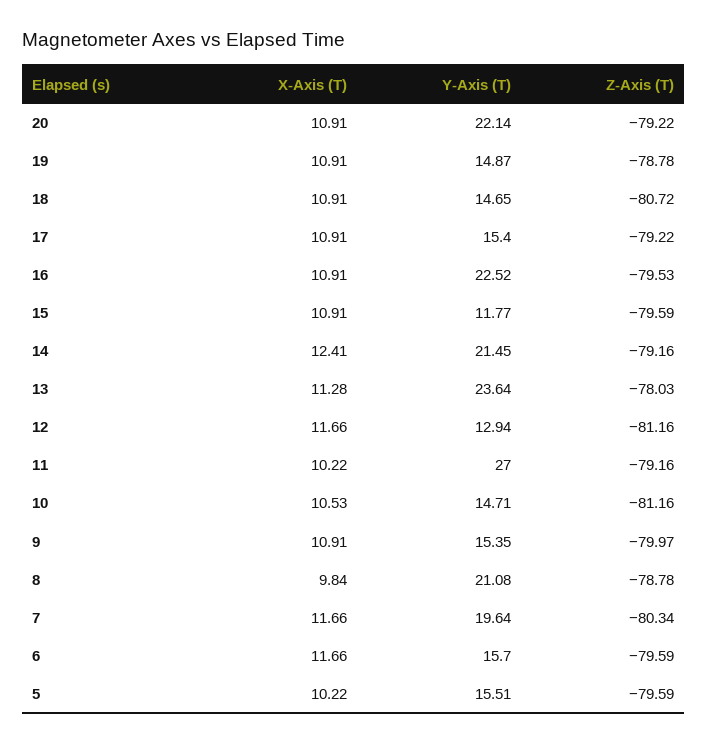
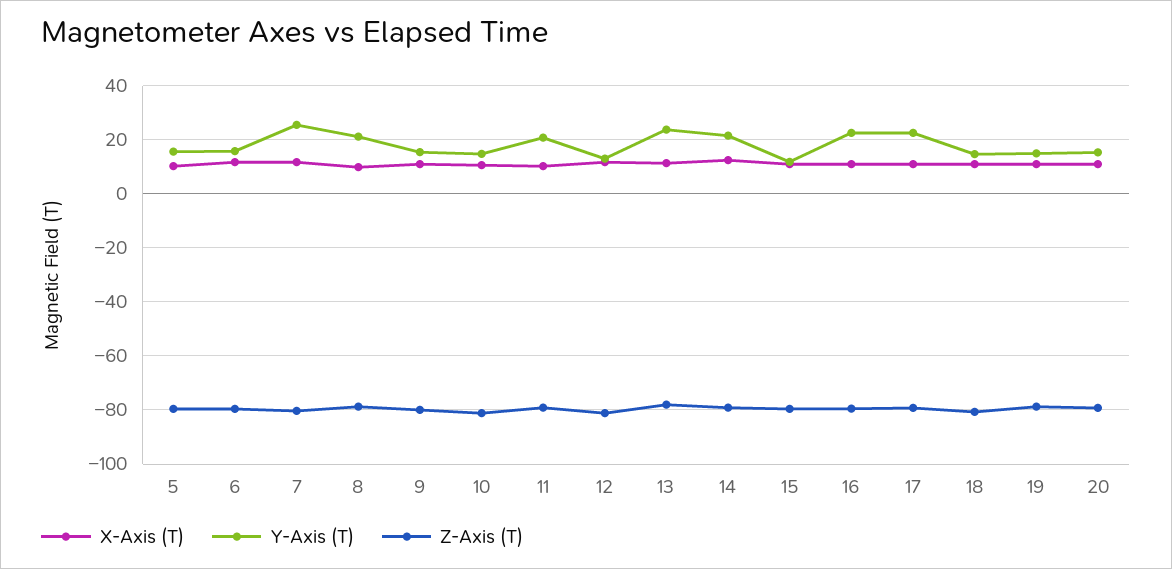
  {
    "X-Axis (T)": {
      "20": 10.91,
      "19": 10.91,
      "18": 10.91,
      "17": 10.91,
      "16": 10.91,
      "15": 10.91,
      "14": 12.41,
      "13": 11.28,
      "12": 11.66,
      "11": 10.22,
      "10": 10.53,
      "9": 10.91,
      "8": 9.84,
      "7": 11.66,
      "6": 11.66,
      "5": 10.22
    },
    "Y-Axis (T)": {
-     "20": 22.14,
+     "20": 15,
      "19": 14.87,
      "18": 14.65,
-     "17": 15.4,
+     "17": 22.5,
      "16": 22.52,
      "15": 11.77,
      "14": 21.45,
      "13": 23.64,
      "12": 12.94,
-     "11": 27,
+     "11": 20,
      "10": 14.71,
      "9": 15.35,
      "8": 21.08,
-     "7": 19.64,
+     "7": 25,
      "6": 15.7,
      "5": 15.51
    },
    "Z-Axis (T)": {
      "20": -79.22,
      "19": -78.78,
      "18": -80.72,
      "17": -79.22,
      "16": -79.53,
      "15": -79.59,
      "14": -79.16,
      "13": -78.03,
      "12": -81.16,
      "11": -79.16,
      "10": -81.16,
      "9": -79.97,
      "8": -78.78,
      "7": -80.34,
      "6": -79.59,
      "5": -79.59
    }
  }

